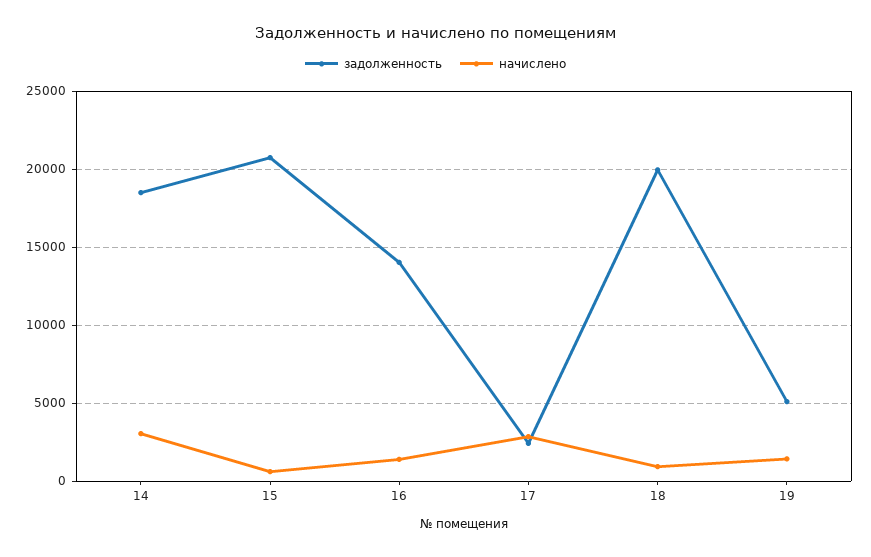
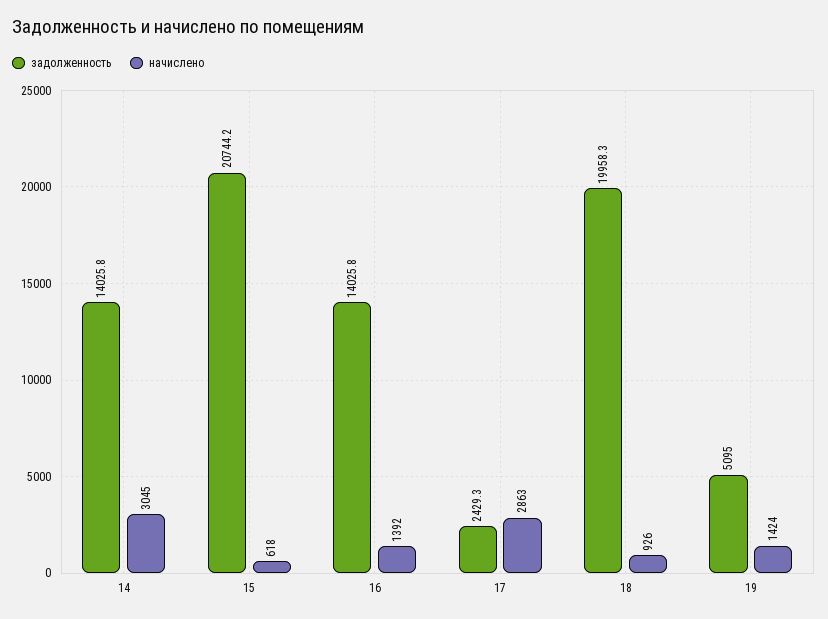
  {
    "задолженность": {
-     "14": 18500,
+     "14": 14025.8,
      "15": 20744.2,
      "16": 14025.8,
      "17": 2429.3,
      "18": 19958.3,
      "19": 5095
    },
    "начислено": {
      "14": 3045,
      "15": 618,
      "16": 1392,
      "17": 2863,
      "18": 926,
      "19": 1424
    }
  }

